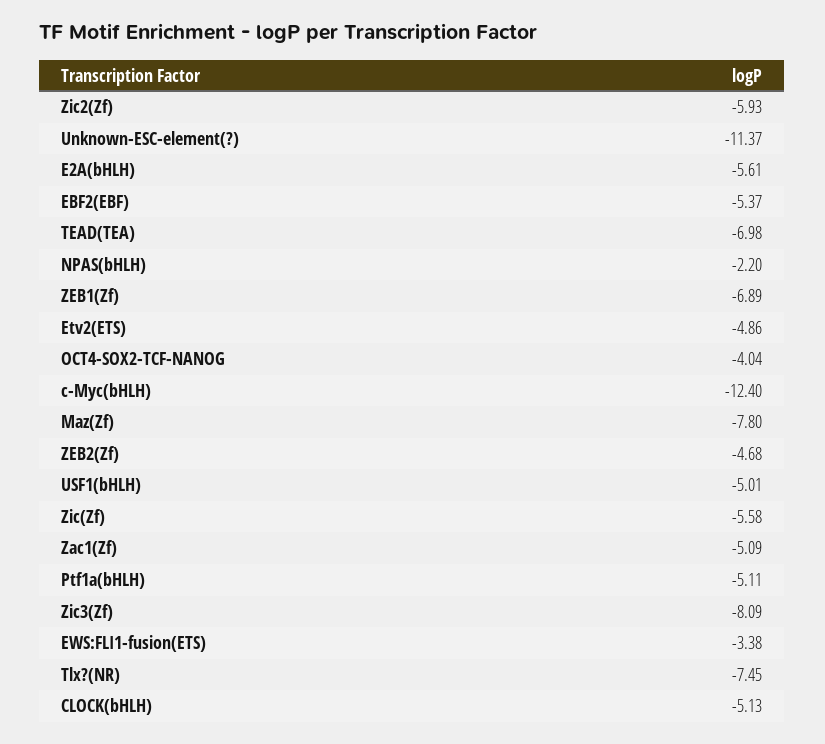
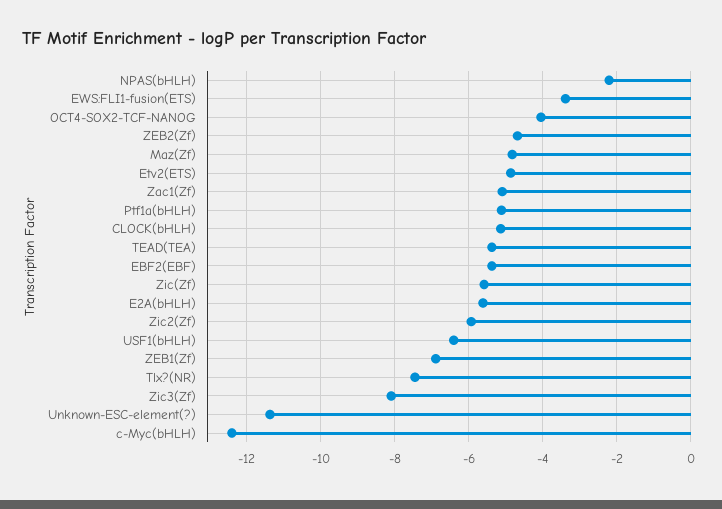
  {
    "Zic2(Zf)": -5.93,
    "Unknown-ESC-element(?)": -11.37,
    "E2A(bHLH)": -5.61,
    "EBF2(EBF)": -5.37,
-   "TEAD(TEA)": -6.98,
+   "TEAD(TEA)": -5.4,
    "NPAS(bHLH)": -2.2,
    "ZEB1(Zf)": -6.89,
    "Etv2(ETS)": -4.86,
    "OCT4-SOX2-TCF-NANOG": -4.04,
    "c-Myc(bHLH)": -12.4,
-   "Maz(Zf)": -7.8,
+   "Maz(Zf)": -4.8,
    "ZEB2(Zf)": -4.68,
-   "USF1(bHLH)": -5.01,
+   "USF1(bHLH)": -6.4,
    "Zic(Zf)": -5.58,
    "Zac1(Zf)": -5.09,
    "Ptf1a(bHLH)": -5.11,
    "Zic3(Zf)": -8.09,
    "EWS:FLI1-fusion(ETS)": -3.38,
    "Tlx?(NR)": -7.45,
    "CLOCK(bHLH)": -5.13
  }

